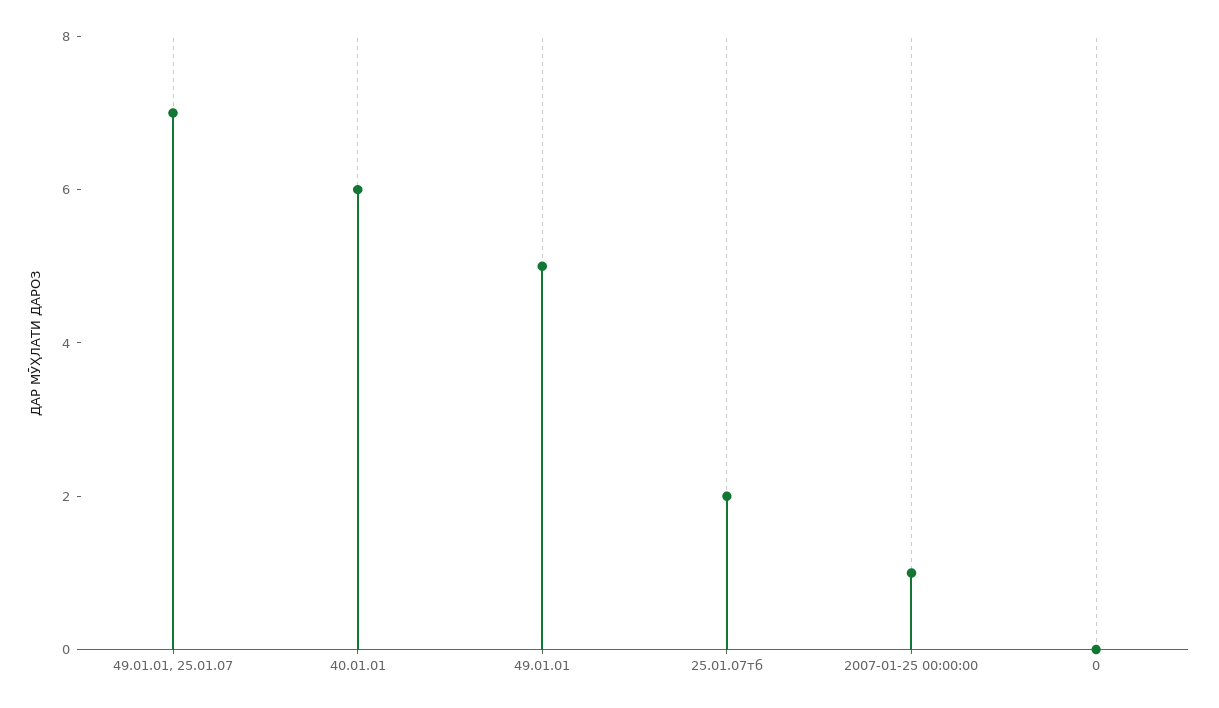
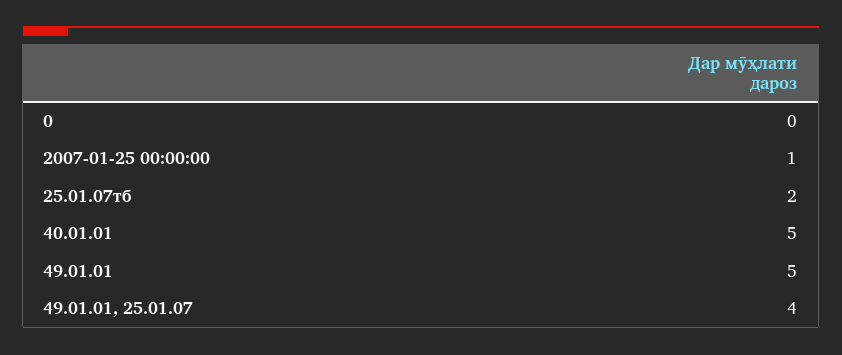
  {
-   "49.01.01, 25.01.07": 7,
+   "49.01.01, 25.01.07": 4,
-   "40.01.01": 6,
+   "40.01.01": 5,
    "49.01.01": 5,
    "25.01.07тб": 2,
    "2007-01-25 00:00:00": 1,
    "0": 0
  }

